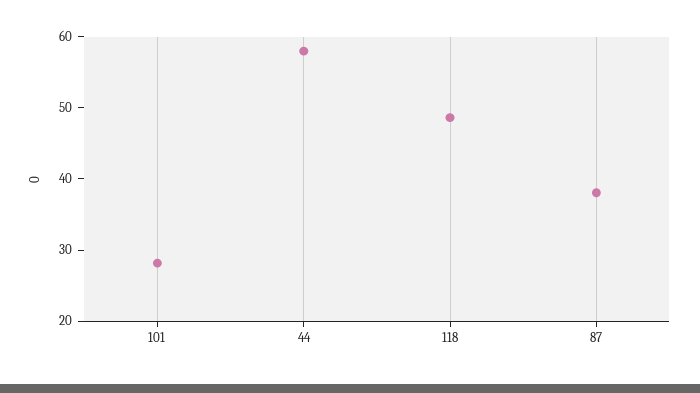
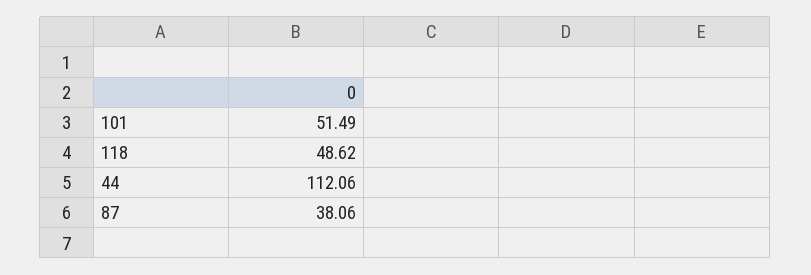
  {
-   "101": 28,
+   "101": 51.49,
-   "44": 58,
+   "44": 112.06,
    "118": 48.62,
    "87": 38.06
  }

